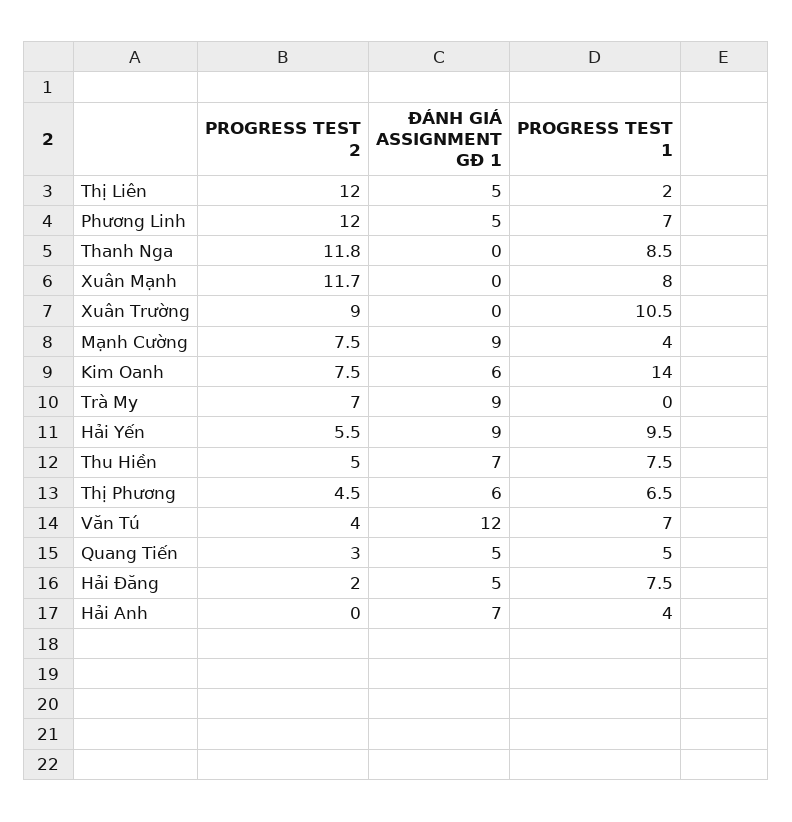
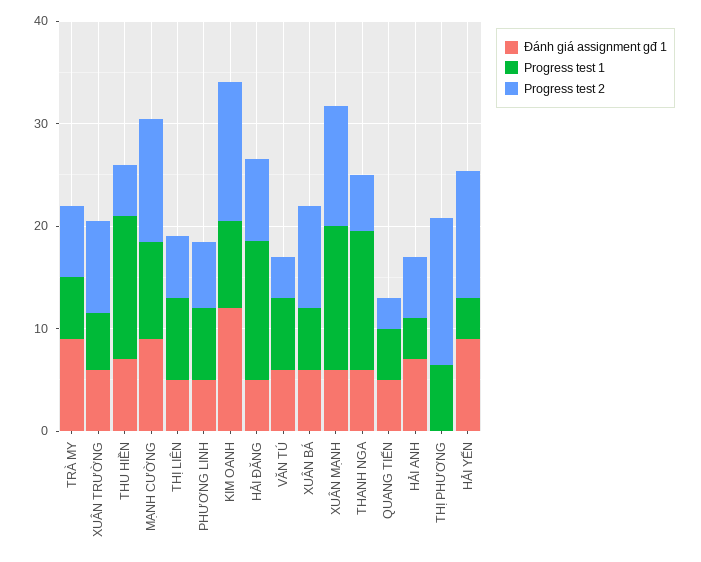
  {
    "PROGRESS TEST 2": {
-     "Thị Liên": 12,
+     "Thị Liên": 6,
-     "Phương Linh": 12,
+     "Phương Linh": 6,
-     "Thanh Nga": 11.8,
+     "Thanh Nga": 6,
      "Xuân Mạnh": 11.7,
      "Xuân Trường": 9,
-     "Mạnh Cường": 7.5,
+     "Mạnh Cường": 12,
-     "Kim Oanh": 7.5,
+     "Kim Oanh": 14,
      "Trà My": 7,
-     "Hải Yến": 5.5,
+     "Hải Yến": 12,
      "Thu Hiền": 5,
-     "Thị Phương": 4.5,
+     "Thị Phương": 14,
      "Văn Tú": 4,
      "Quang Tiến": 3,
-     "Hải Đăng": 2,
+     "Hải Đăng": 8,
-     "Hải Anh": 0
+     "Hải Anh": 6,
+     "XUÂN BÁ": 10
    },
    "ĐÁNH GIÁ ASSIGNMENT GĐ 1": {
      "Thị Liên": 5,
      "Phương Linh": 5,
-     "Thanh Nga": 0,
+     "Thanh Nga": 6,
-     "Xuân Mạnh": 0,
+     "Xuân Mạnh": 6,
-     "Xuân Trường": 0,
+     "Xuân Trường": 6,
      "Mạnh Cường": 9,
-     "Kim Oanh": 6,
+     "Kim Oanh": 12,
      "Trà My": 9,
      "Hải Yến": 9,
      "Thu Hiền": 7,
-     "Thị Phương": 6,
+     "Thị Phương": 0,
-     "Văn Tú": 12,
+     "Văn Tú": 6,
      "Quang Tiến": 5,
      "Hải Đăng": 5,
-     "Hải Anh": 7
+     "Hải Anh": 7,
+     "XUÂN BÁ": 6
    },
    "PROGRESS TEST 1": {
-     "Thị Liên": 2,
+     "Thị Liên": 8,
      "Phương Linh": 7,
-     "Thanh Nga": 8.5,
+     "Thanh Nga": 14,
-     "Xuân Mạnh": 8,
+     "Xuân Mạnh": 14,
-     "Xuân Trường": 10.5,
+     "Xuân Trường": 6,
-     "Mạnh Cường": 4,
+     "Mạnh Cường": 10,
-     "Kim Oanh": 14,
+     "Kim Oanh": 8,
-     "Trà My": 0,
+     "Trà My": 6,
-     "Hải Yến": 9.5,
+     "Hải Yến": 4,
-     "Thu Hiền": 7.5,
+     "Thu Hiền": 14,
      "Thị Phương": 6.5,
      "Văn Tú": 7,
      "Quang Tiến": 5,
-     "Hải Đăng": 7.5,
+     "Hải Đăng": 14,
-     "Hải Anh": 4
+     "Hải Anh": 4,
+     "XUÂN BÁ": 6
    }
  }

